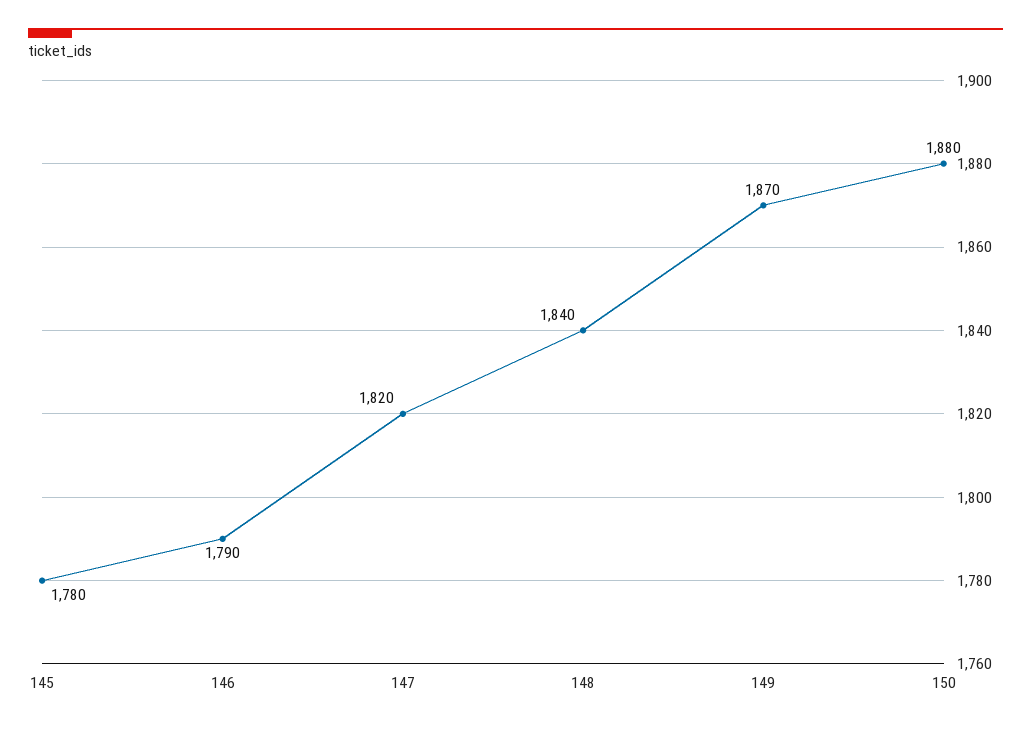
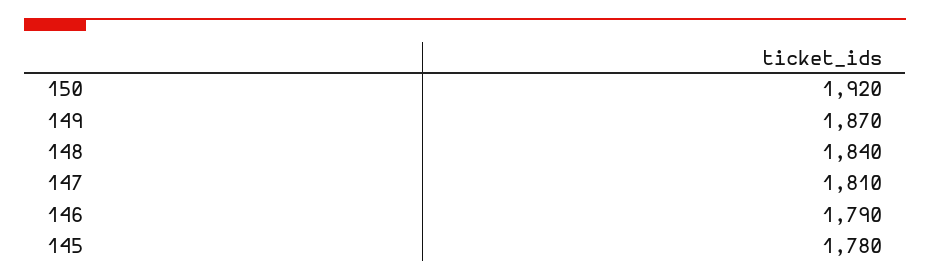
  {
    "145": 1780,
    "146": 1790,
-   "147": 1820,
+   "147": 1810,
    "148": 1840,
    "149": 1870,
-   "150": 1880
+   "150": 1920
  }

